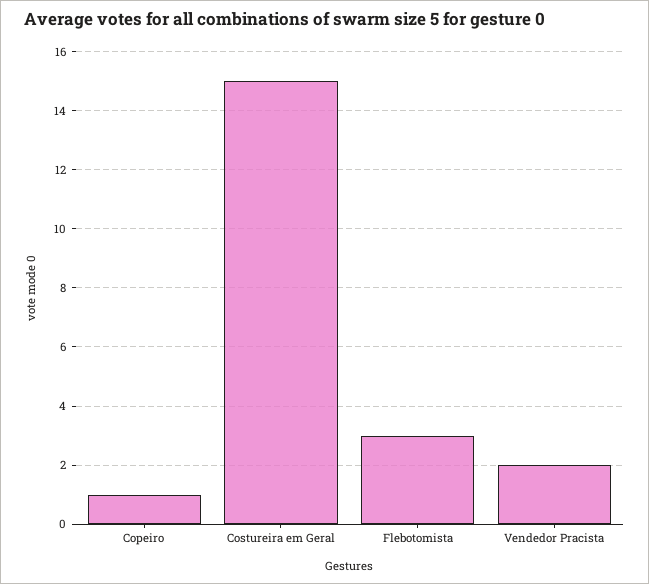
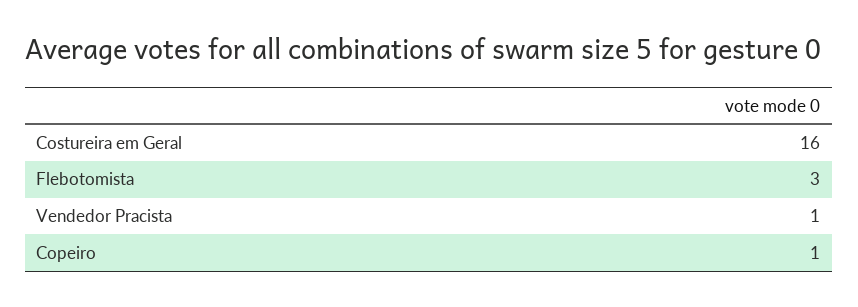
  {
    "Copeiro": 1,
-   "Costureira em Geral": 15,
+   "Costureira em Geral": 16,
    "Flebotomista": 3,
-   "Vendedor Pracista": 2
+   "Vendedor Pracista": 1
  }

